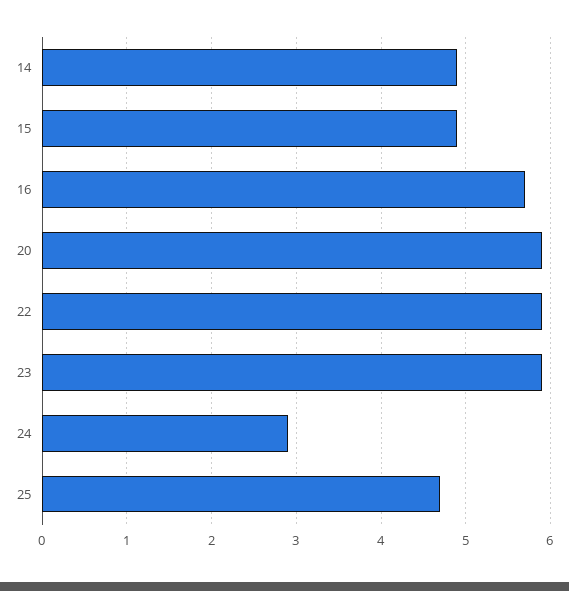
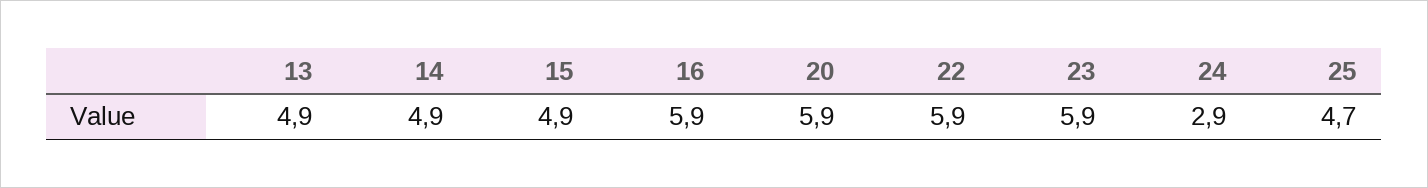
  {
    "14": 4.9,
    "15": 4.9,
-   "16": 5.7,
+   "16": 5.9,
    "20": 5.9,
    "22": 5.9,
    "23": 5.9,
    "24": 2.9,
-   "25": 4.7
+   "25": 4.7,
+   "13": 4.9
  }

